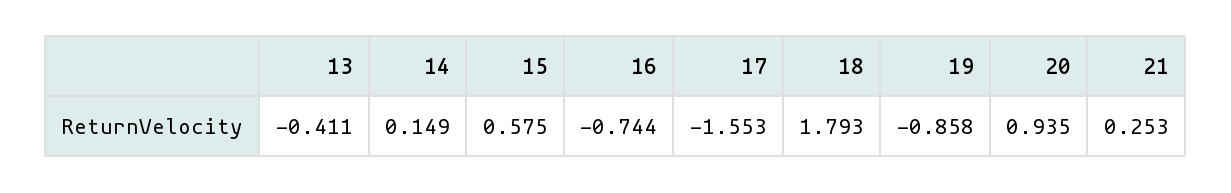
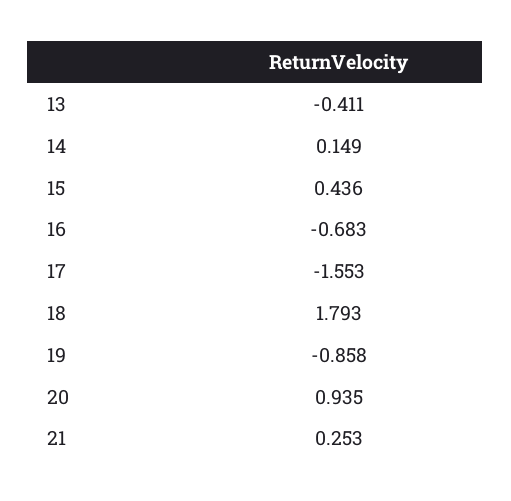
  {
    "13": -0.411,
    "14": 0.149,
-   "15": 0.575,
+   "15": 0.436,
-   "16": -0.744,
+   "16": -0.683,
    "17": -1.553,
    "18": 1.793,
    "19": -0.858,
    "20": 0.935,
    "21": 0.253
  }

